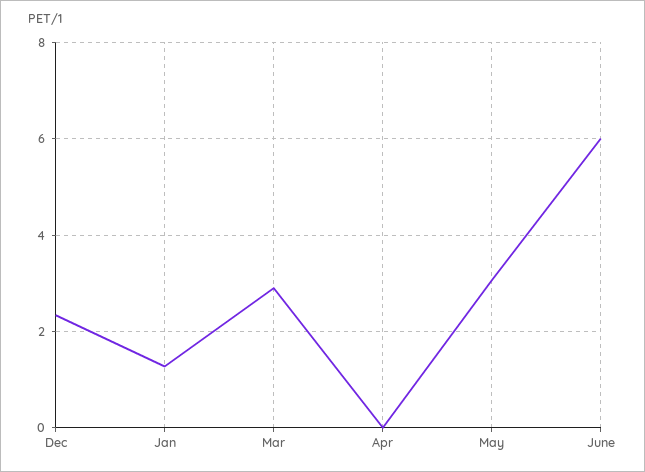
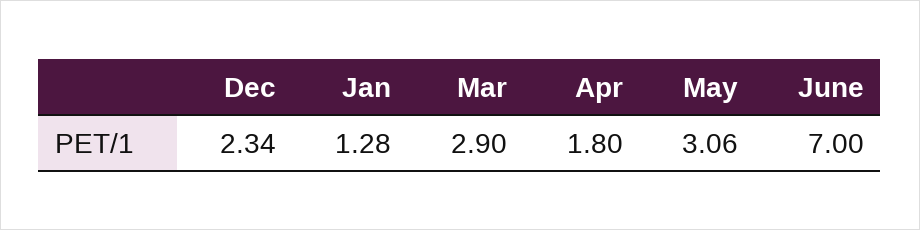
  {
    "Dec": 2.34,
    "Jan": 1.28,
    "Mar": 2.9,
-   "Apr": 0,
+   "Apr": 1.8,
    "May": 3.06,
-   "June": 6
+   "June": 7
  }

